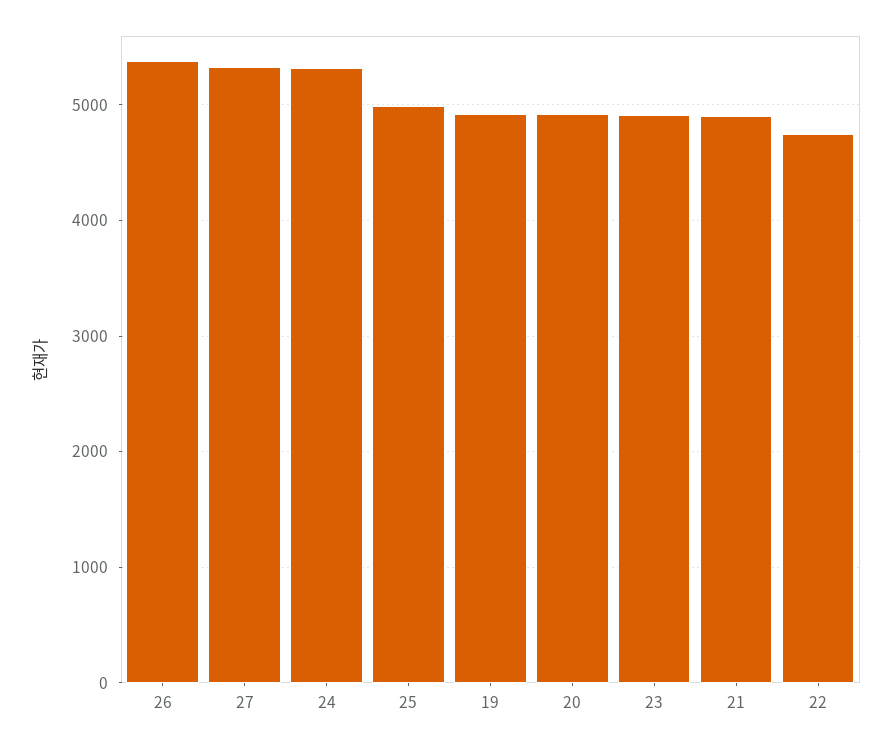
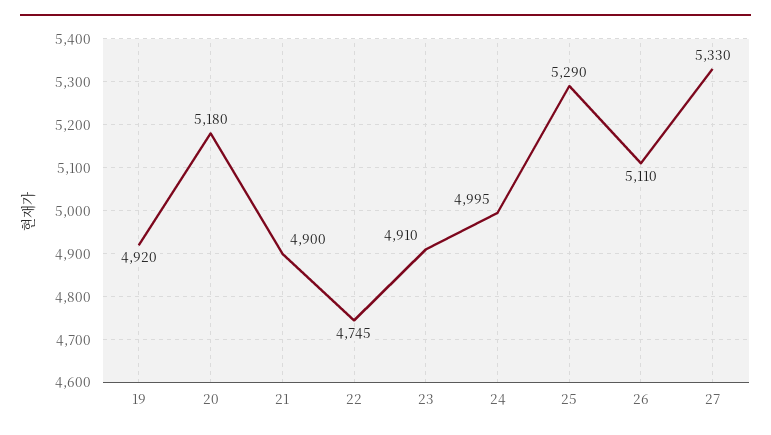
  {
-   "26": 5400,
+   "26": 5110,
    "27": 5330,
-   "24": 5300,
+   "24": 4995,
-   "25": 5000,
+   "25": 5290,
    "19": 4920,
-   "20": 4900,
+   "20": 5180,
    "23": 4910,
    "21": 4900,
    "22": 4745
  }

